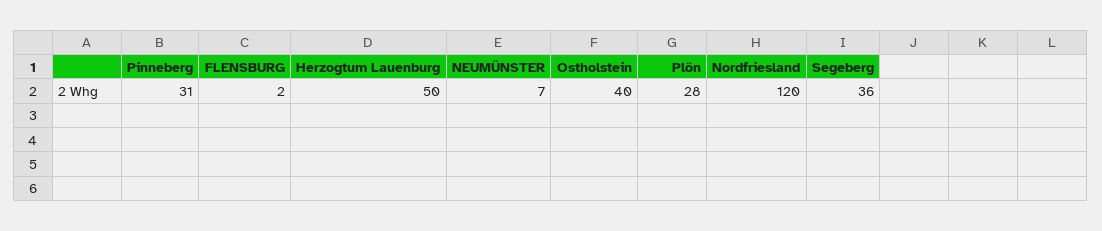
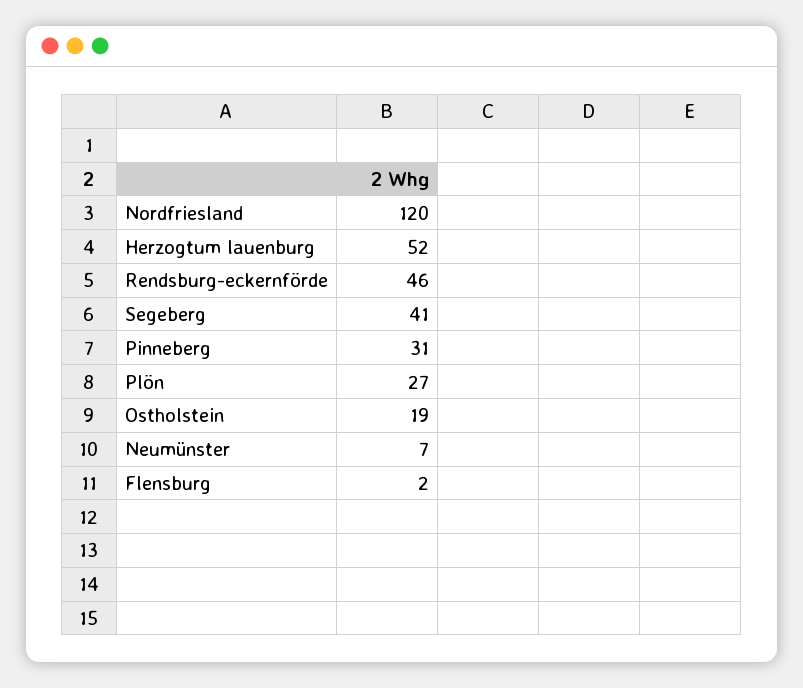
  {
    "Pinneberg": 31,
    "FLENSBURG": 2,
-   "Herzogtum Lauenburg": 50,
+   "Herzogtum Lauenburg": 52,
    "NEUMÜNSTER": 7,
-   "Ostholstein": 40,
+   "Ostholstein": 19,
-   "Plön": 28,
+   "Plön": 27,
    "Nordfriesland": 120,
-   "Segeberg": 36
+   "Segeberg": 41,
+   "Rendsburg-eckernförde": 46
  }

